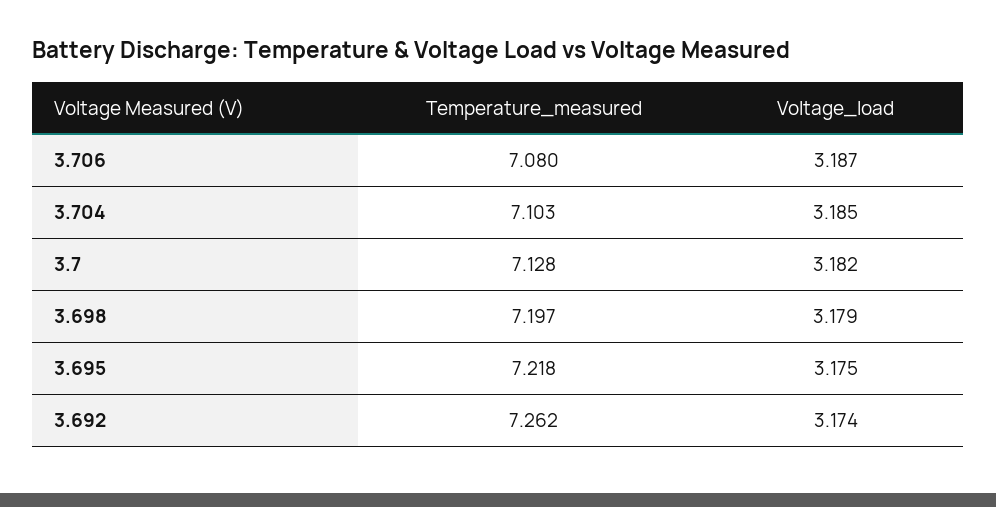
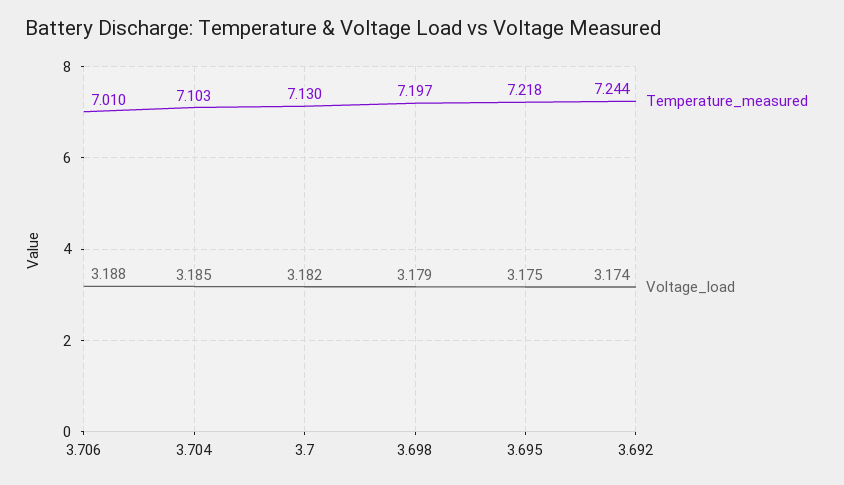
  {
    "Temperature_measured": {
-     "3.706": 7.08,
+     "3.706": 7.01,
      "3.704": 7.103,
-     "3.7": 7.128,
+     "3.7": 7.13,
      "3.698": 7.197,
      "3.695": 7.218,
-     "3.692": 7.262
+     "3.692": 7.244
    },
    "Voltage_load": {
-     "3.706": 3.187,
+     "3.706": 3.188,
      "3.704": 3.185,
      "3.7": 3.182,
      "3.698": 3.179,
      "3.695": 3.175,
      "3.692": 3.174
    }
  }

